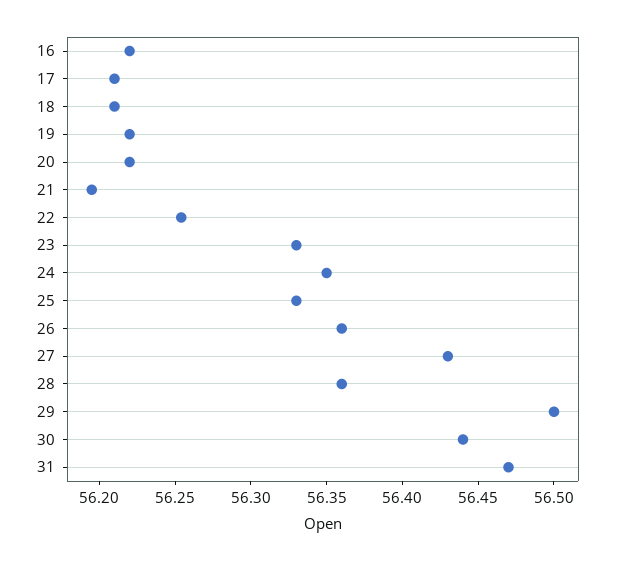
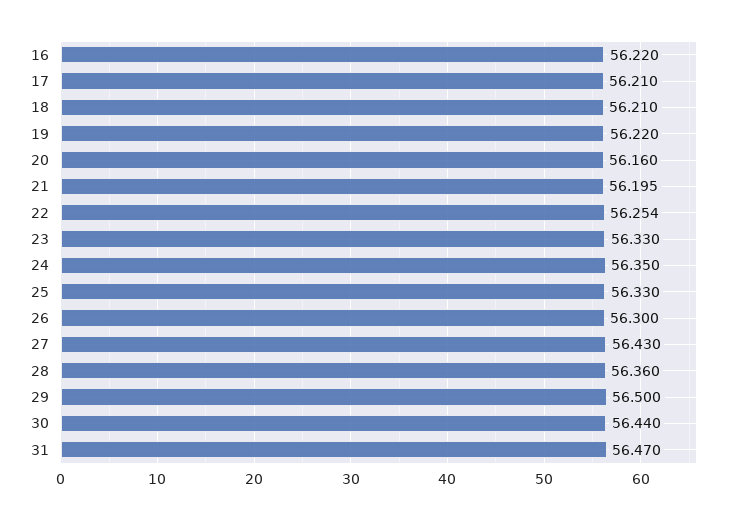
  {
    "16": 56.22,
    "17": 56.21,
    "18": 56.21,
    "19": 56.22,
-   "20": 56.22,
+   "20": 56.16,
    "21": 56.195,
    "22": 56.254,
    "23": 56.33,
    "24": 56.35,
    "25": 56.33,
-   "26": 56.36,
+   "26": 56.3,
    "27": 56.43,
    "28": 56.36,
    "29": 56.5,
    "30": 56.44,
    "31": 56.47
  }

